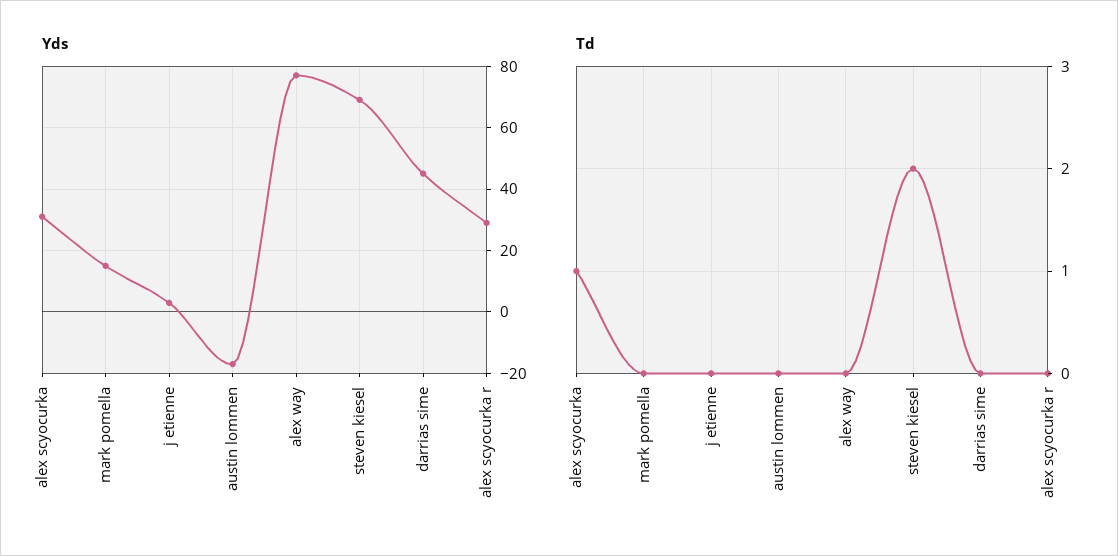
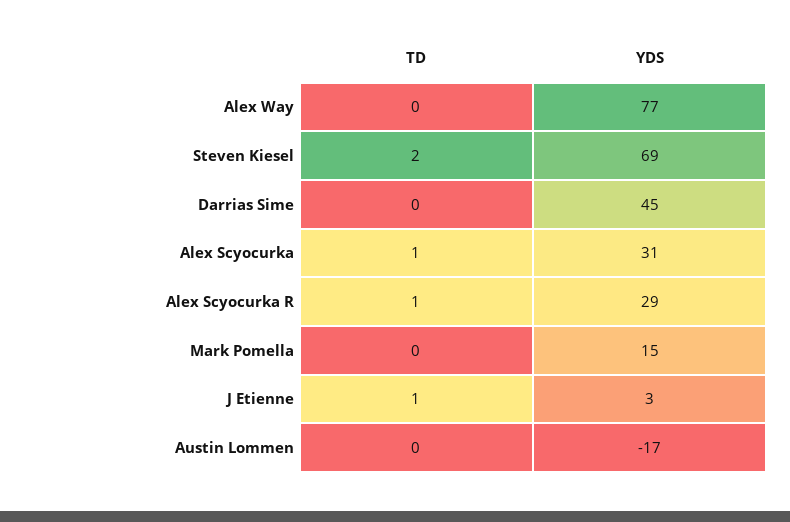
  {
    "Yds": {
      "alex scyocurka": 31,
      "mark pomella": 15,
      "j etienne": 3,
      "austin lommen": -17,
      "alex way": 77,
      "steven kiesel": 69,
      "darrias sime": 45,
      "alex scyocurka r": 29
    },
    "Td": {
      "alex scyocurka": 1,
      "mark pomella": 0,
-     "j etienne": 0,
+     "j etienne": 1,
      "austin lommen": 0,
      "alex way": 0,
      "steven kiesel": 2,
      "darrias sime": 0,
-     "alex scyocurka r": 0
+     "alex scyocurka r": 1
    }
  }

